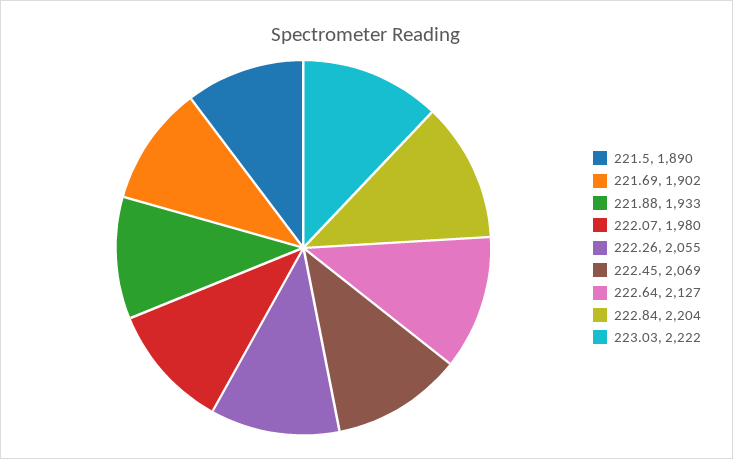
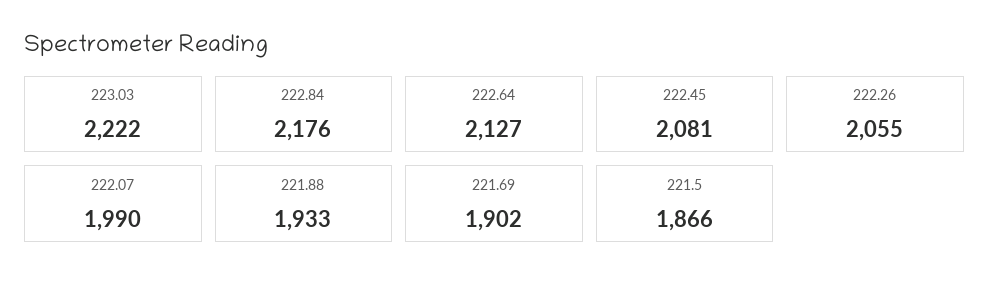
  {
-   "221.5": 1890,
+   "221.5": 1866,
    "221.69": 1902,
    "221.88": 1933,
-   "222.07": 1980,
+   "222.07": 1990,
    "222.26": 2055,
-   "222.45": 2069,
+   "222.45": 2081,
    "222.64": 2127,
-   "222.84": 2204,
+   "222.84": 2176,
    "223.03": 2222
  }

